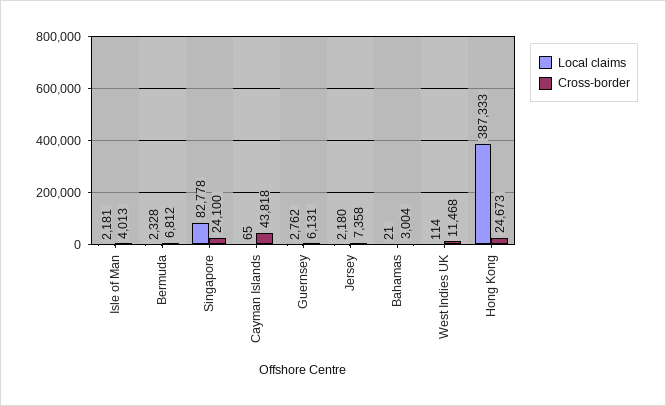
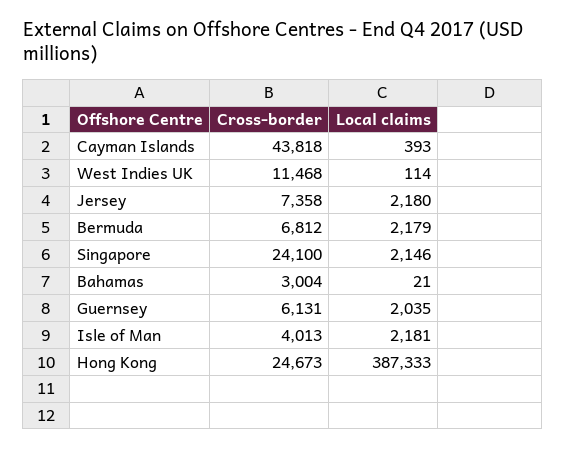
  {
    "Local claims": {
      "Isle of Man": 2181,
-     "Bermuda": 2328,
+     "Bermuda": 2179,
-     "Singapore": 82778,
+     "Singapore": 2146,
-     "Cayman Islands": 65,
+     "Cayman Islands": 393,
-     "Guernsey": 2762,
+     "Guernsey": 2035,
      "Jersey": 2180,
      "Bahamas": 21,
      "West Indies UK": 114,
      "Hong Kong": 387333
    },
    "Cross-border": {
      "Isle of Man": 4013,
      "Bermuda": 6812,
      "Singapore": 24100,
      "Cayman Islands": 43818,
      "Guernsey": 6131,
      "Jersey": 7358,
      "Bahamas": 3004,
      "West Indies UK": 11468,
      "Hong Kong": 24673
    }
  }

